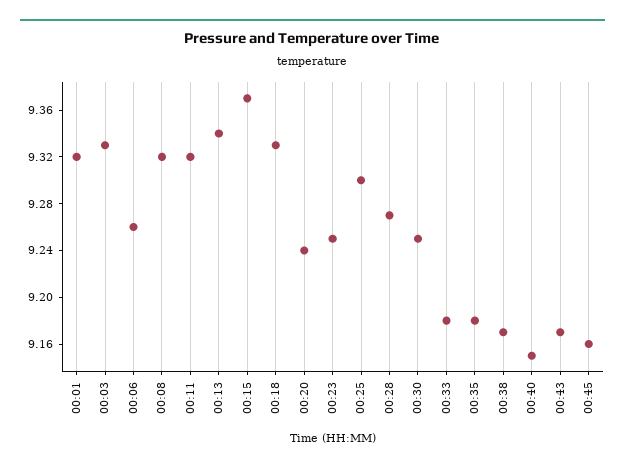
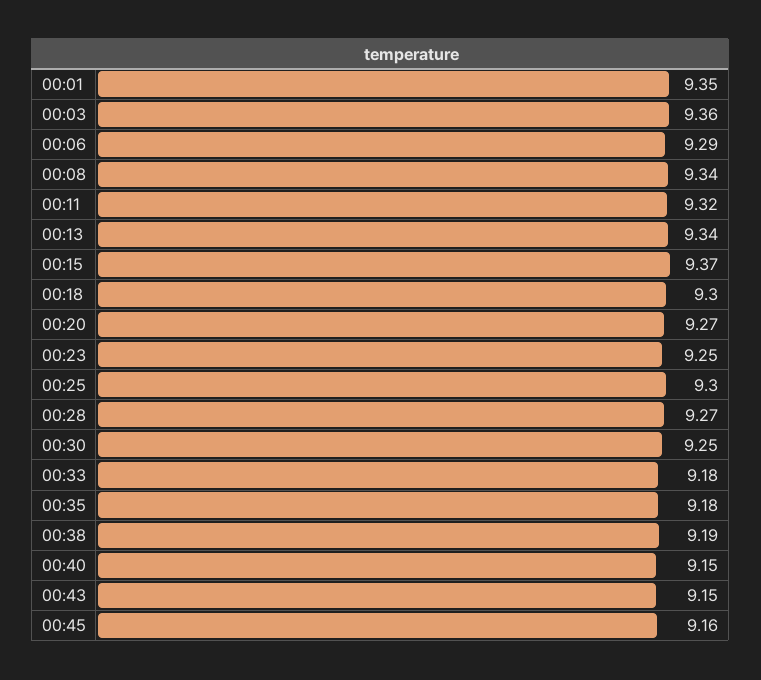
  {
-   "00:01": 9.32,
+   "00:01": 9.35,
-   "00:03": 9.33,
+   "00:03": 9.36,
-   "00:06": 9.26,
+   "00:06": 9.29,
-   "00:08": 9.32,
+   "00:08": 9.34,
    "00:11": 9.32,
    "00:13": 9.34,
    "00:15": 9.37,
-   "00:18": 9.33,
+   "00:18": 9.3,
-   "00:20": 9.24,
+   "00:20": 9.27,
    "00:23": 9.25,
    "00:25": 9.3,
    "00:28": 9.27,
    "00:30": 9.25,
    "00:33": 9.18,
    "00:35": 9.18,
-   "00:38": 9.17,
+   "00:38": 9.19,
    "00:40": 9.15,
-   "00:43": 9.17,
+   "00:43": 9.15,
    "00:45": 9.16
  }

